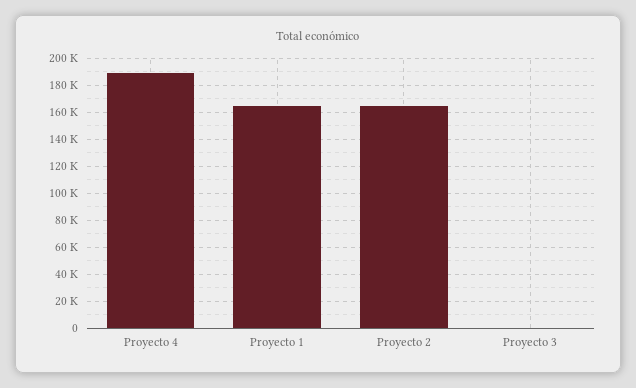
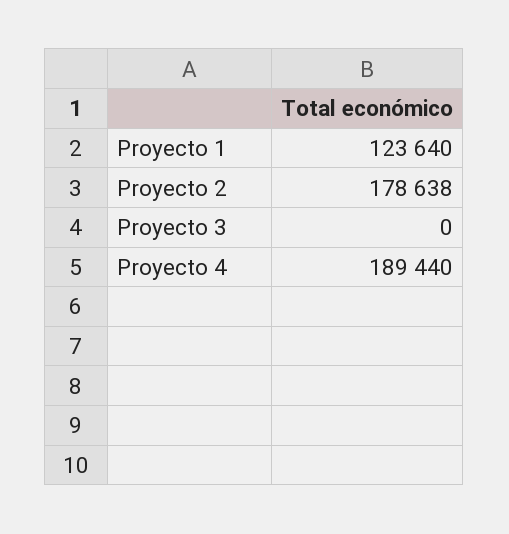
  {
    "Proyecto 4": 189440,
-   "Proyecto 1": 165000,
+   "Proyecto 1": 123640,
-   "Proyecto 2": 165000,
+   "Proyecto 2": 178638,
    "Proyecto 3": 0
  }

